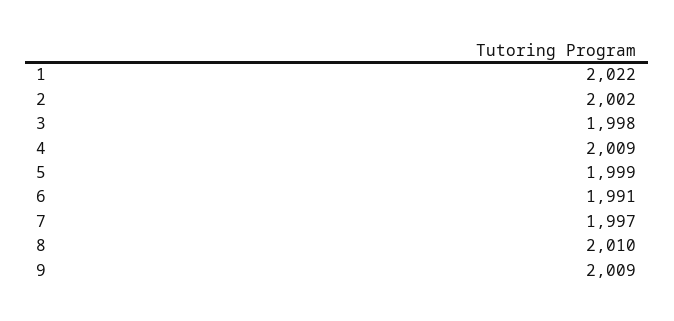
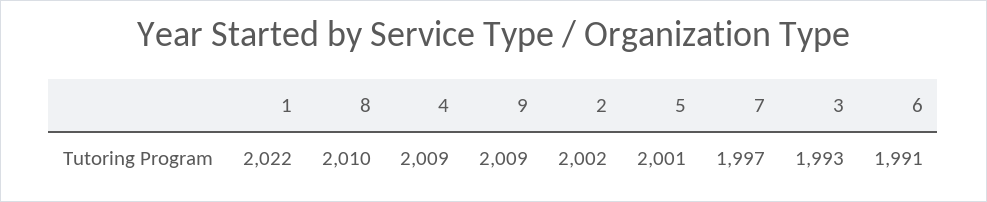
  {
    "1": 2022,
    "2": 2002,
-   "3": 1998,
+   "3": 1993,
    "4": 2009,
-   "5": 1999,
+   "5": 2001,
    "6": 1991,
    "7": 1997,
    "8": 2010,
    "9": 2009
  }

